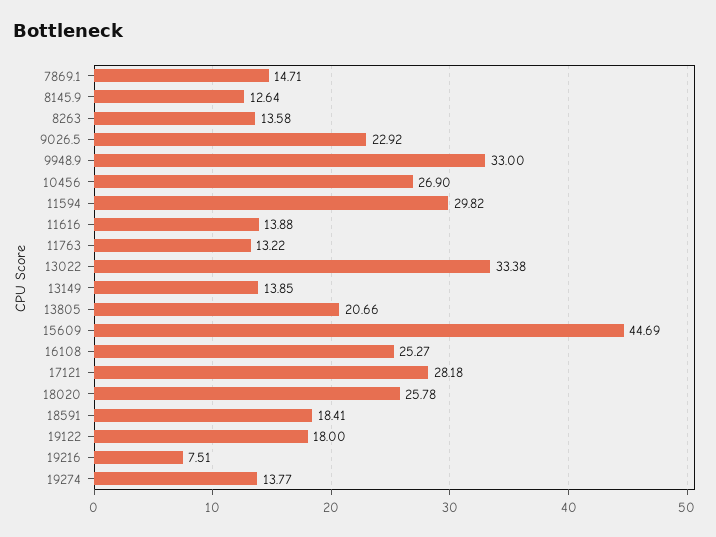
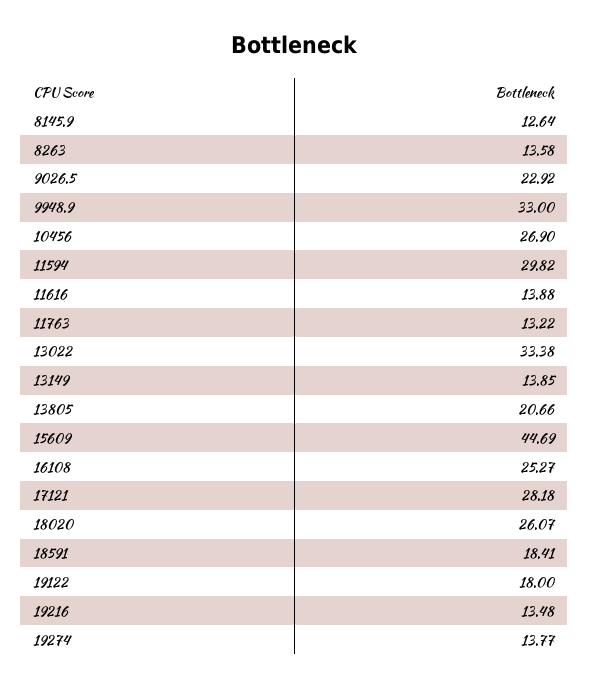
  {
-   "7869.1": 14.71,
    "8145.9": 12.64,
    "8263": 13.58,
    "9026.5": 22.92,
    "9948.9": 33,
    "10456": 26.9,
    "11594": 29.82,
    "11616": 13.88,
    "11763": 13.22,
    "13022": 33.38,
    "13149": 13.85,
    "13805": 20.66,
    "15609": 44.69,
    "16108": 25.27,
    "17121": 28.18,
-   "18020": 25.78,
+   "18020": 26.07,
    "18591": 18.41,
    "19122": 18,
-   "19216": 7.51,
+   "19216": 13.48,
    "19274": 13.77
  }

